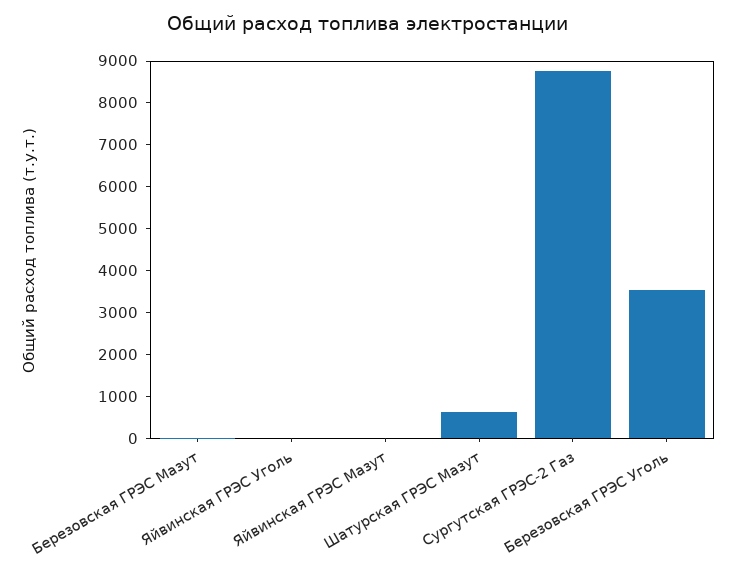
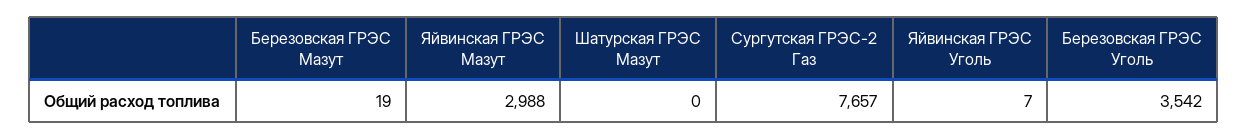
  {
    "Березовская ГРЭС Мазут": 19,
    "Яйвинская ГРЭС Уголь": 7,
-   "Яйвинская ГРЭС Мазут": 0,
+   "Яйвинская ГРЭС Мазут": 2988,
-   "Шатурская ГРЭС Мазут": 600,
+   "Шатурская ГРЭС Мазут": 0,
-   "Сургутская ГРЭС-2 Газ": 8800,
+   "Сургутская ГРЭС-2 Газ": 7657,
    "Березовская ГРЭС Уголь": 3542
  }

